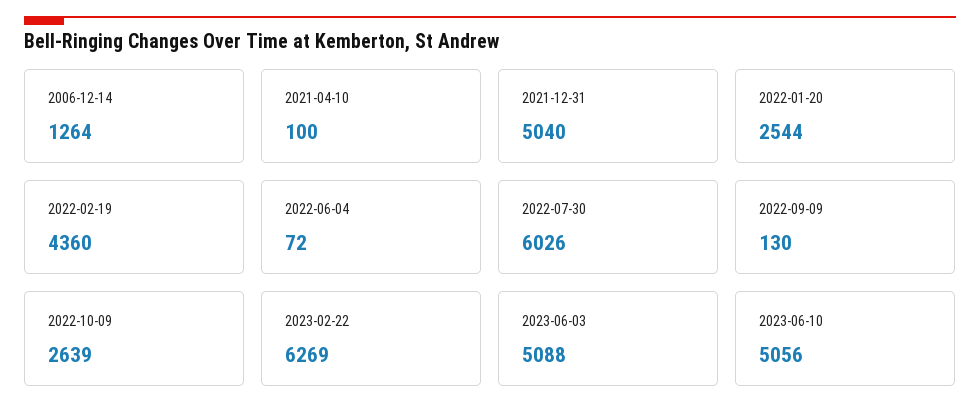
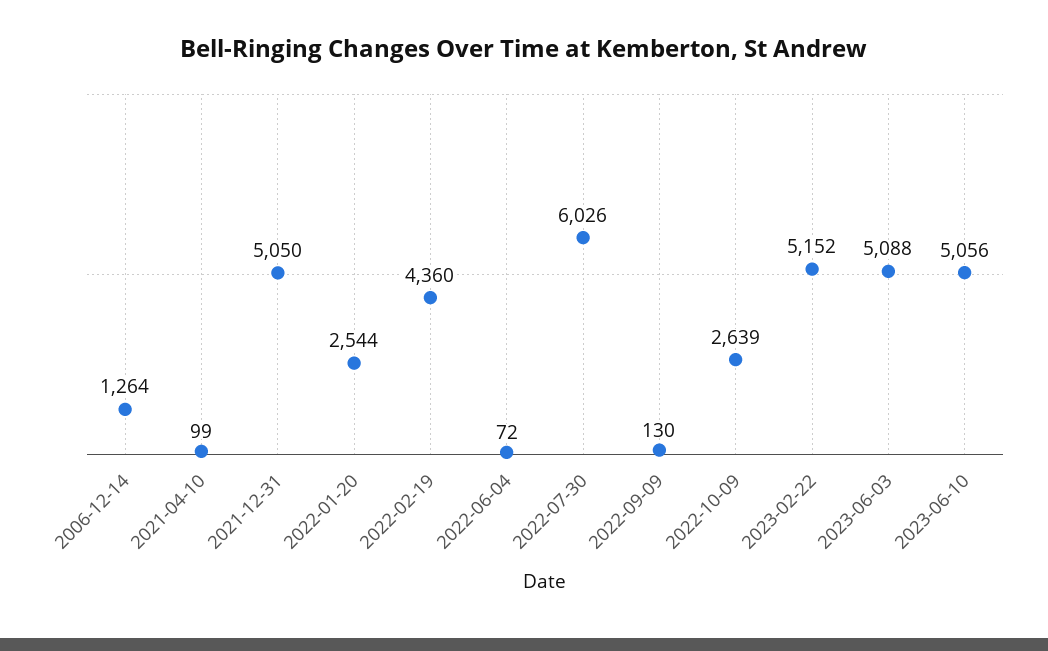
  {
    "2006-12-14": 1264,
-   "2021-04-10": 100,
+   "2021-04-10": 99,
-   "2021-12-31": 5040,
+   "2021-12-31": 5050,
    "2022-01-20": 2544,
    "2022-02-19": 4360,
    "2022-06-04": 72,
    "2022-07-30": 6026,
    "2022-09-09": 130,
    "2022-10-09": 2639,
-   "2023-02-22": 6269,
+   "2023-02-22": 5152,
    "2023-06-03": 5088,
    "2023-06-10": 5056
  }

